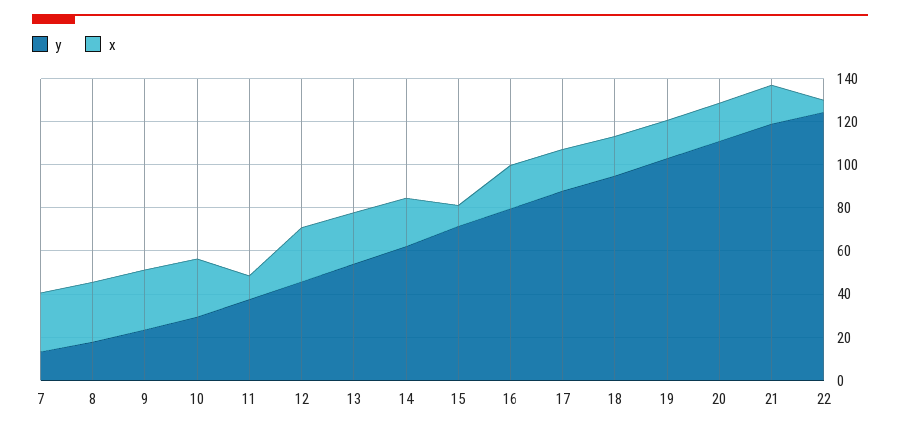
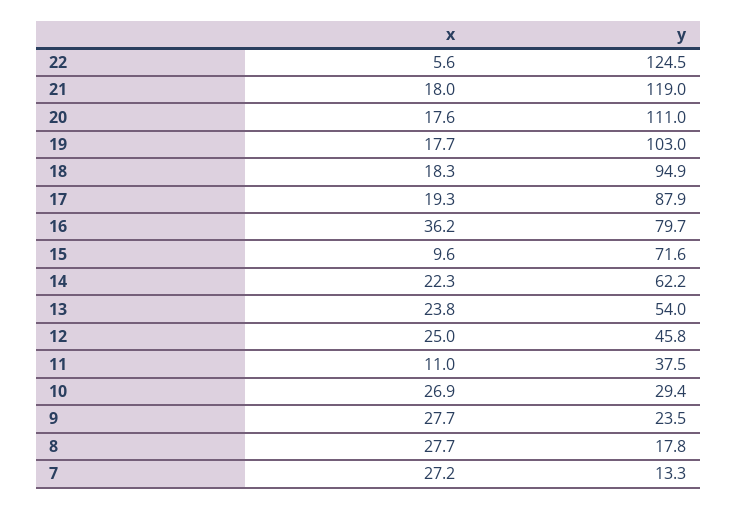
  {
    "y": {
      "7": 13.3,
      "8": 17.8,
      "9": 23.5,
      "10": 29.4,
      "11": 37.5,
      "12": 45.8,
      "13": 54,
      "14": 62.2,
      "15": 71.6,
      "16": 79.7,
      "17": 87.9,
      "18": 94.9,
      "19": 103,
      "20": 111,
      "21": 119,
      "22": 124.5
    },
    "x": {
      "7": 27.2,
      "8": 27.7,
      "9": 27.7,
      "10": 26.9,
      "11": 11,
      "12": 25,
      "13": 23.8,
      "14": 22.3,
      "15": 9.6,
-     "16": 20,
+     "16": 36.2,
      "17": 19.3,
      "18": 18.3,
      "19": 17.7,
      "20": 17.6,
      "21": 18,
      "22": 5.6
    }
  }

